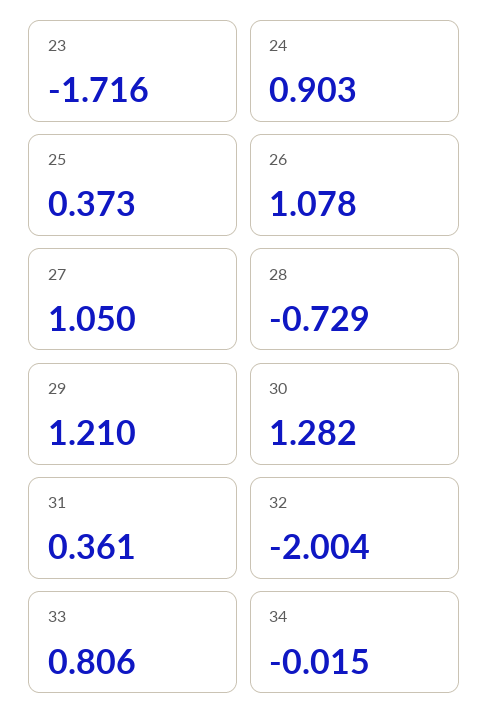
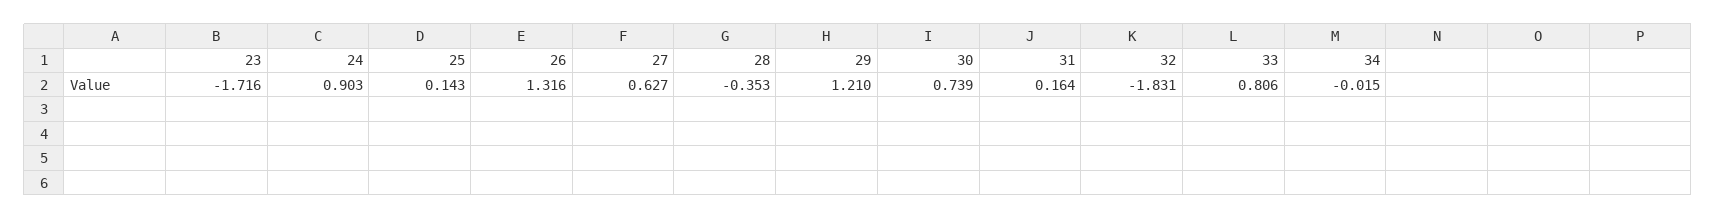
  {
    "23": -1.716,
    "24": 0.903,
-   "25": 0.373,
+   "25": 0.143,
-   "26": 1.078,
+   "26": 1.316,
-   "27": 1.05,
+   "27": 0.627,
-   "28": -0.729,
+   "28": -0.353,
    "29": 1.21,
-   "30": 1.282,
+   "30": 0.739,
-   "31": 0.361,
+   "31": 0.164,
-   "32": -2.004,
+   "32": -1.831,
    "33": 0.806,
    "34": -0.015
  }

